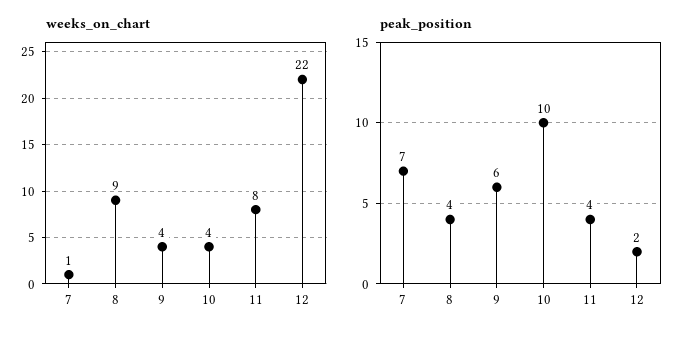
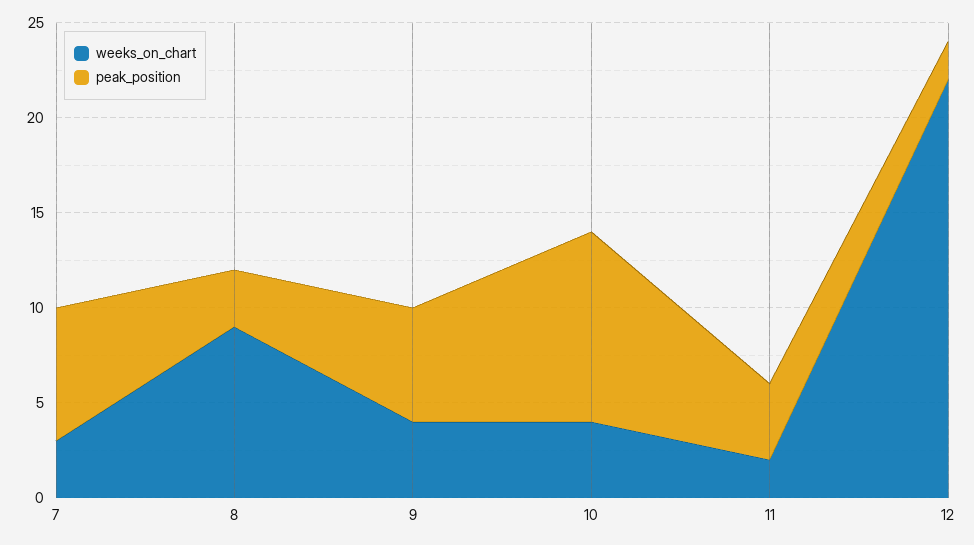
  {
    "weeks_on_chart": {
-     "7": 1,
+     "7": 3,
      "8": 9,
      "9": 4,
      "10": 4,
-     "11": 8,
+     "11": 2,
      "12": 22
    },
    "peak_position": {
      "7": 7,
-     "8": 4,
+     "8": 3,
      "9": 6,
      "10": 10,
      "11": 4,
      "12": 2
    }
  }

